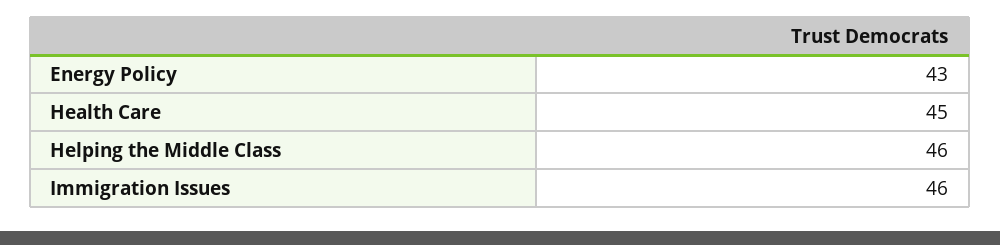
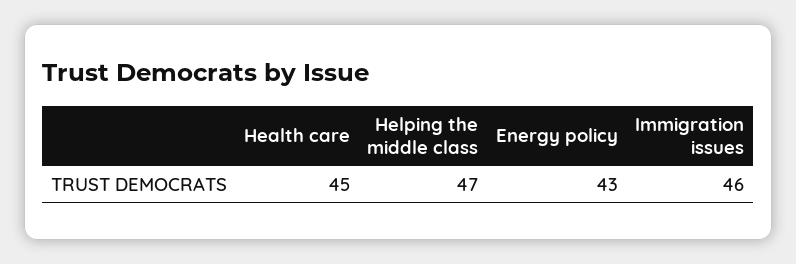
  {
    "Energy Policy": 43,
    "Health Care": 45,
-   "Helping the Middle Class": 46,
+   "Helping the Middle Class": 47,
    "Immigration Issues": 46
  }

